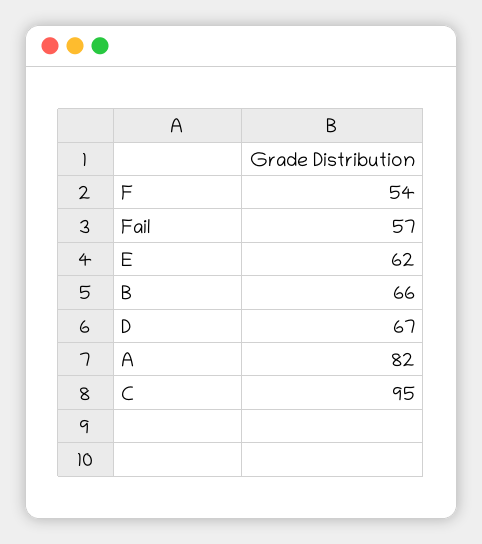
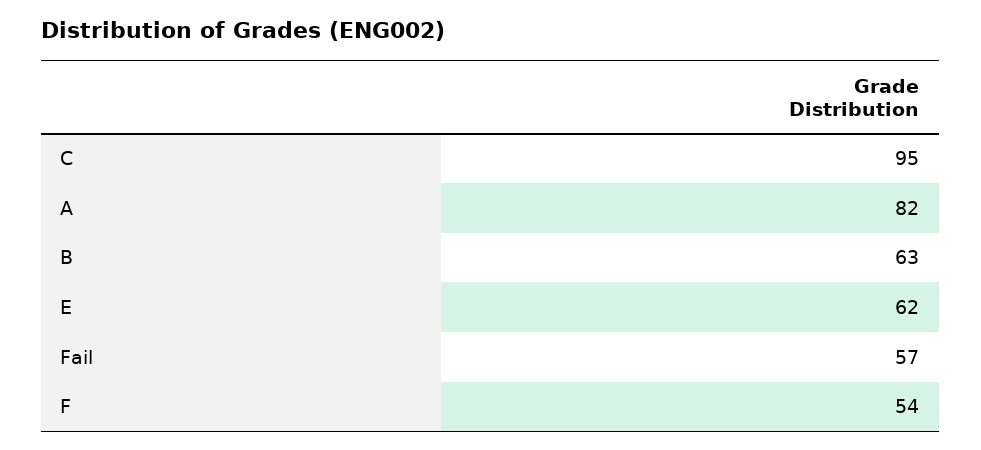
  {
    "F": 54,
    "Fail": 57,
    "E": 62,
-   "B": 66,
+   "B": 63,
-   "D": 67,
    "A": 82,
    "C": 95
  }

